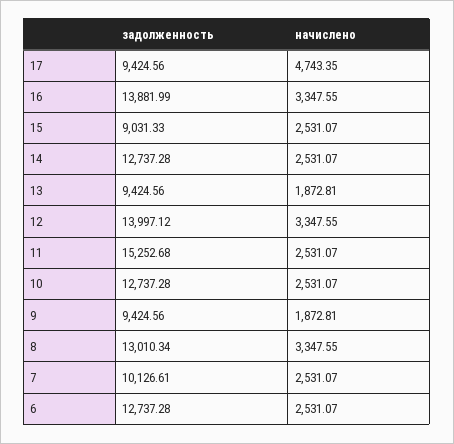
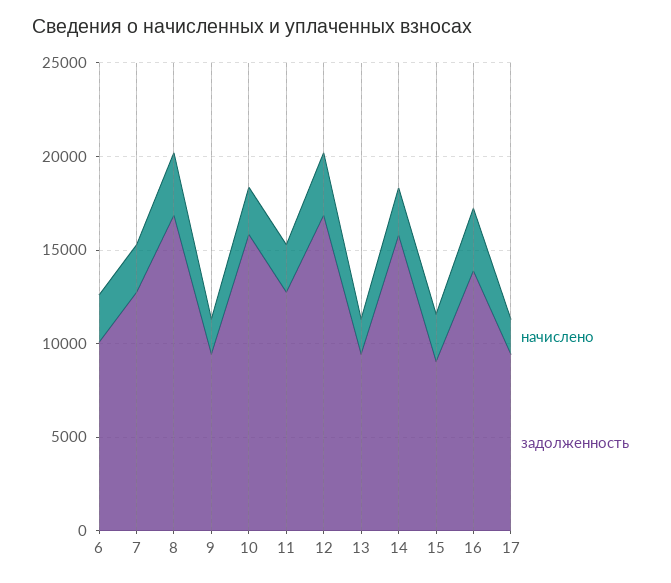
  {
    "задолженность": {
      "17": 9424.56,
      "16": 13881.99,
      "15": 9031.33,
-     "14": 12737.28,
+     "14": 16000,
      "13": 9424.56,
-     "12": 13997.12,
+     "12": 17000,
-     "11": 15252.68,
+     "11": 13000,
-     "10": 12737.28,
+     "10": 16000,
      "9": 9424.56,
-     "8": 13010.34,
+     "8": 17000,
-     "7": 10126.61,
+     "7": 13000,
-     "6": 12737.28
+     "6": 10000
    },
    "начислено": {
-     "17": 4743.35,
+     "17": 2000,
      "16": 3347.55,
      "15": 2531.07,
      "14": 2531.07,
      "13": 1872.81,
      "12": 3347.55,
      "11": 2531.07,
      "10": 2531.07,
      "9": 1872.81,
      "8": 3347.55,
      "7": 2531.07,
      "6": 2531.07
    }
  }

